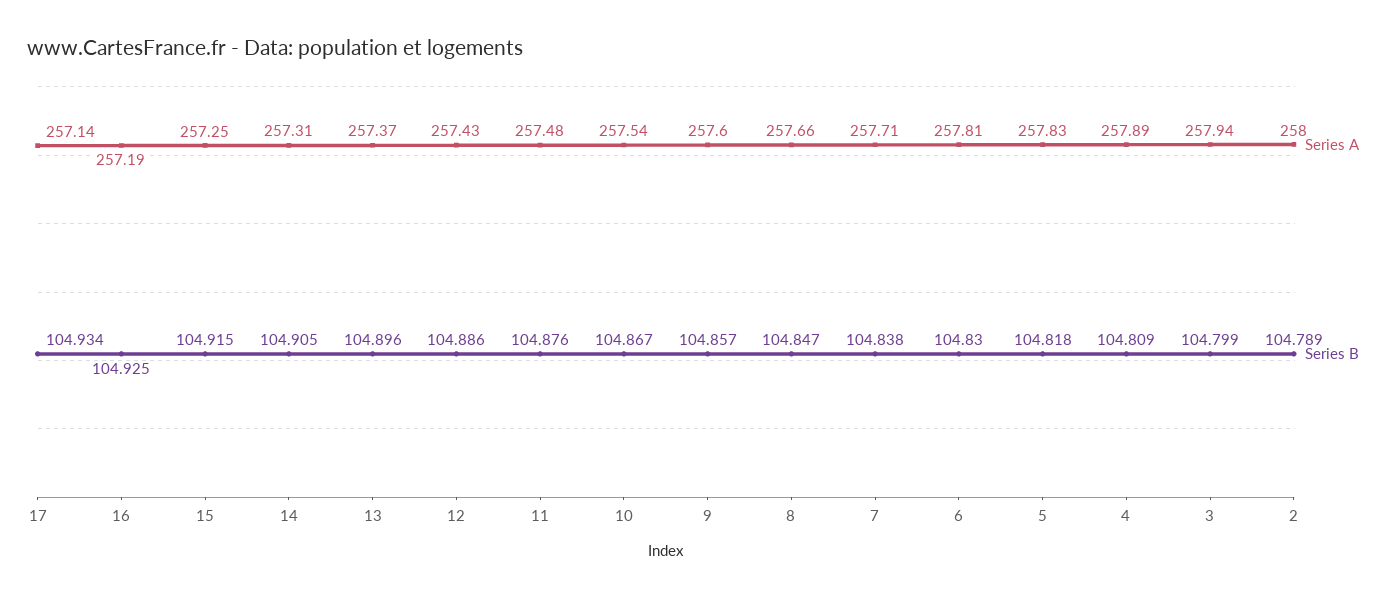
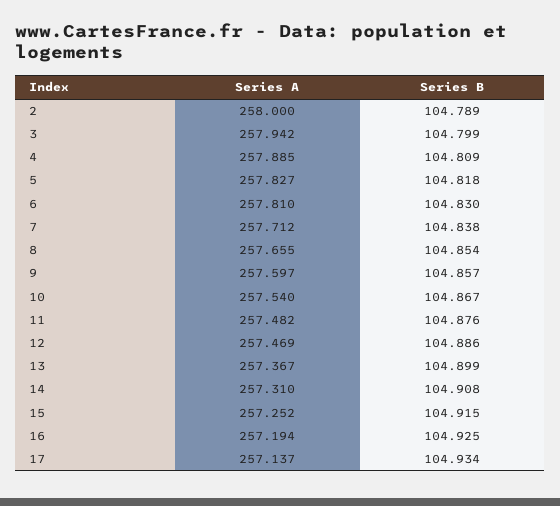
  {
    "Series A": {
      "17": 257.137,
      "16": 257.194,
      "15": 257.252,
      "14": 257.31,
      "13": 257.367,
-     "12": 257.43,
+     "12": 257.469,
      "11": 257.482,
      "10": 257.54,
      "9": 257.597,
      "8": 257.655,
      "7": 257.712,
      "6": 257.81,
      "5": 257.827,
      "4": 257.885,
      "3": 257.942,
      "2": 258
    },
    "Series B": {
      "17": 104.934,
      "16": 104.925,
      "15": 104.915,
-     "14": 104.905,
+     "14": 104.908,
-     "13": 104.896,
+     "13": 104.899,
      "12": 104.886,
      "11": 104.876,
      "10": 104.867,
      "9": 104.857,
-     "8": 104.847,
+     "8": 104.854,
      "7": 104.838,
      "6": 104.83,
      "5": 104.818,
      "4": 104.809,
      "3": 104.799,
      "2": 104.789
    }
  }

